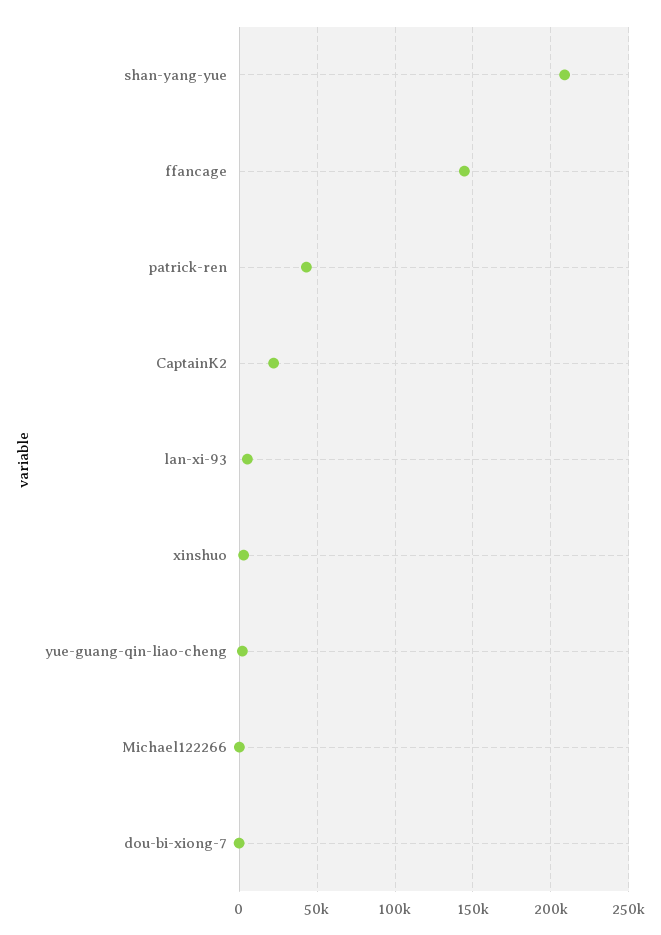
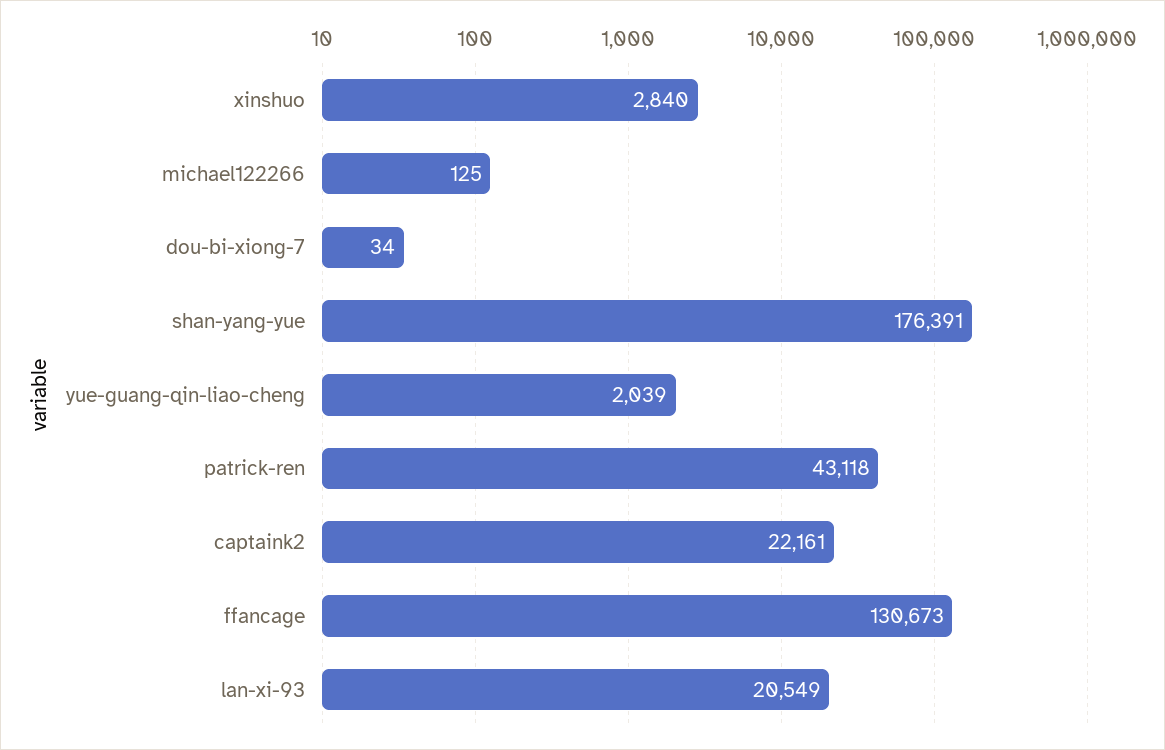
  {
-   "shan-yang-yue": 210000,
+   "shan-yang-yue": 176391,
-   "ffancage": 145000,
+   "ffancage": 130673,
    "patrick-ren": 43118,
    "CaptainK2": 22161,
-   "lan-xi-93": 5000,
+   "lan-xi-93": 20549,
    "xinshuo": 2840,
    "yue-guang-qin-liao-cheng": 2039,
    "Michael122266": 125,
    "dou-bi-xiong-7": 34
  }

